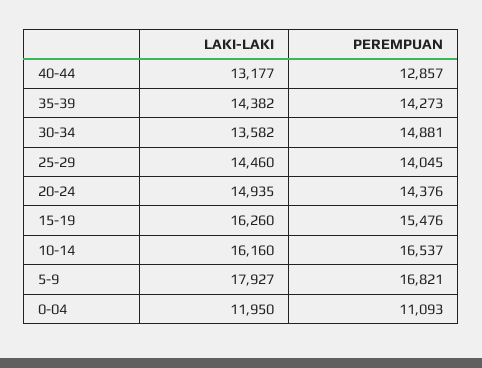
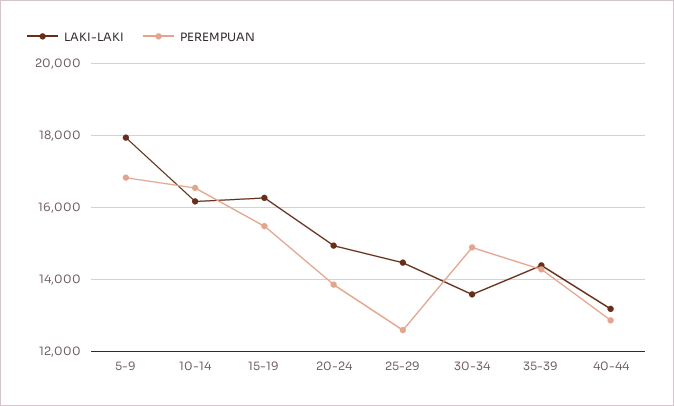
  {
    "LAKI-LAKI": {
      "40-44": 13177,
      "35-39": 14382,
      "30-34": 13582,
      "25-29": 14460,
      "20-24": 14935,
      "15-19": 16260,
      "10-14": 16160,
-     "5-9": 17927,
+     "5-9": 17927
-     "0-04": 11950
    },
    "PEREMPUAN": {
      "40-44": 12857,
      "35-39": 14273,
      "30-34": 14881,
-     "25-29": 14045,
+     "25-29": 12600,
-     "20-24": 14376,
+     "20-24": 13800,
      "15-19": 15476,
      "10-14": 16537,
-     "5-9": 16821,
+     "5-9": 16821
-     "0-04": 11093
    }
  }

